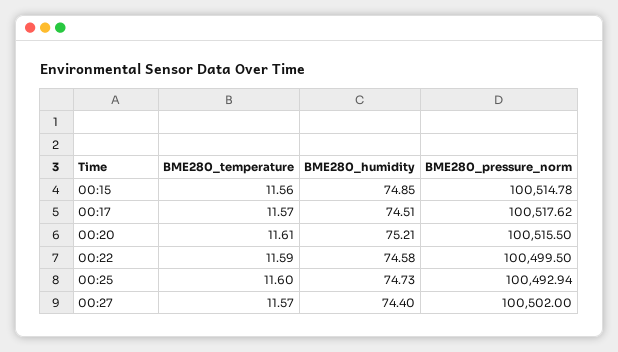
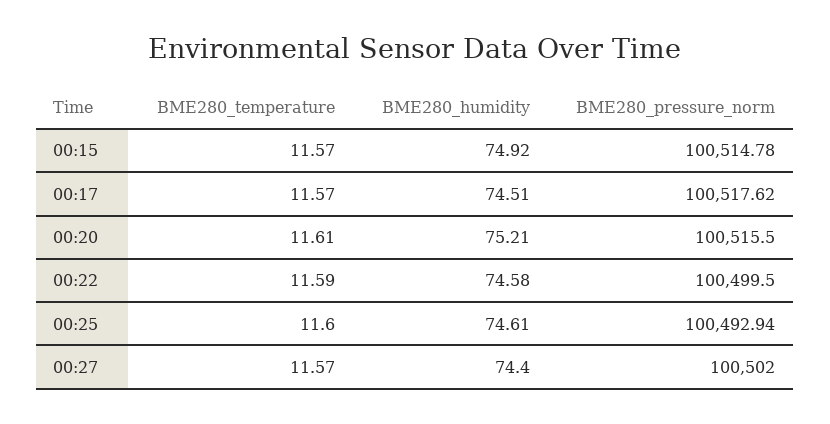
  {
    "BME280_temperature": {
-     "00:15": 11.56,
+     "00:15": 11.57,
      "00:17": 11.57,
      "00:20": 11.61,
      "00:22": 11.59,
      "00:25": 11.6,
      "00:27": 11.57
    },
    "BME280_humidity": {
-     "00:15": 74.85,
+     "00:15": 74.92,
      "00:17": 74.51,
      "00:20": 75.21,
      "00:22": 74.58,
-     "00:25": 74.73,
+     "00:25": 74.61,
      "00:27": 74.4
    },
    "BME280_pressure_norm": {
      "00:15": 100514.78,
      "00:17": 100517.62,
      "00:20": 100515.5,
      "00:22": 100499.5,
      "00:25": 100492.94,
      "00:27": 100502
    }
  }

